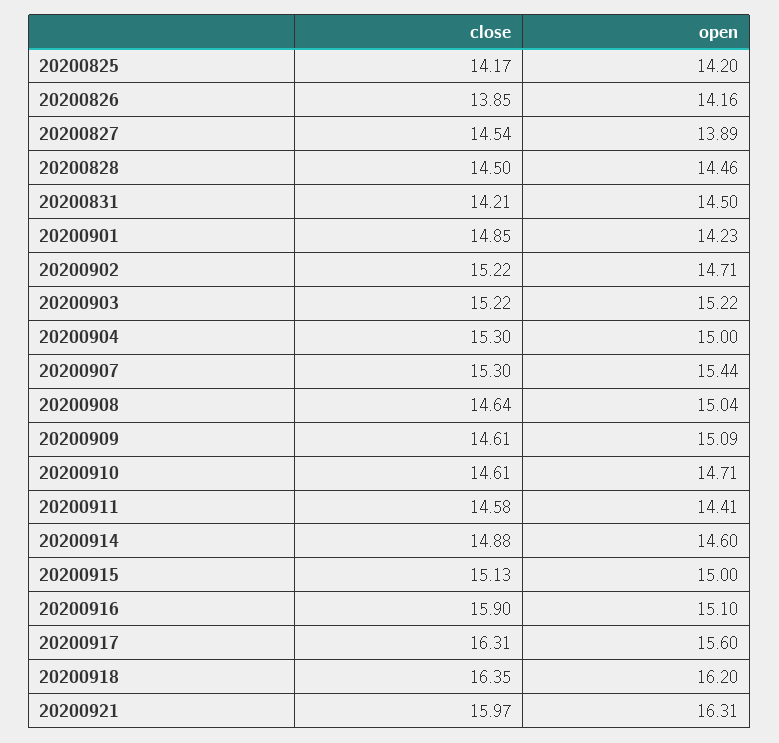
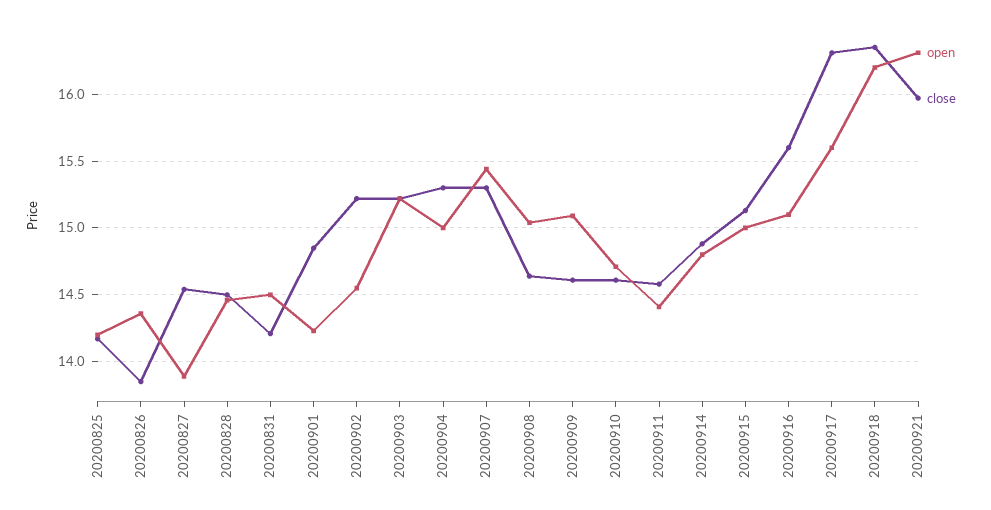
  {
    "close": {
      "20200825": 14.17,
      "20200826": 13.85,
      "20200827": 14.54,
      "20200828": 14.5,
      "20200831": 14.21,
      "20200901": 14.85,
      "20200902": 15.22,
      "20200903": 15.22,
      "20200904": 15.3,
      "20200907": 15.3,
      "20200908": 14.64,
      "20200909": 14.61,
      "20200910": 14.61,
      "20200911": 14.58,
      "20200914": 14.88,
      "20200915": 15.13,
-     "20200916": 15.9,
+     "20200916": 15.6,
      "20200917": 16.31,
      "20200918": 16.35,
      "20200921": 15.97
    },
    "open": {
      "20200825": 14.2,
-     "20200826": 14.16,
+     "20200826": 14.35,
      "20200827": 13.89,
      "20200828": 14.46,
      "20200831": 14.5,
      "20200901": 14.23,
-     "20200902": 14.71,
+     "20200902": 14.55,
      "20200903": 15.22,
      "20200904": 15,
      "20200907": 15.44,
      "20200908": 15.04,
      "20200909": 15.09,
      "20200910": 14.71,
      "20200911": 14.41,
-     "20200914": 14.6,
+     "20200914": 14.8,
      "20200915": 15,
      "20200916": 15.1,
      "20200917": 15.6,
      "20200918": 16.2,
      "20200921": 16.31
    }
  }

